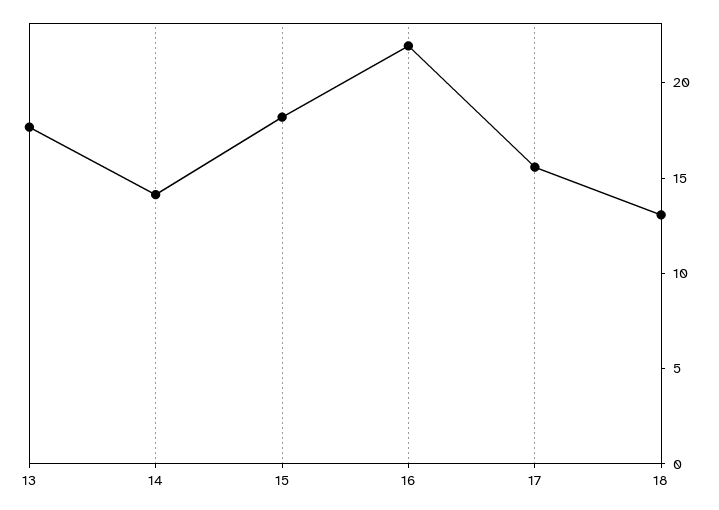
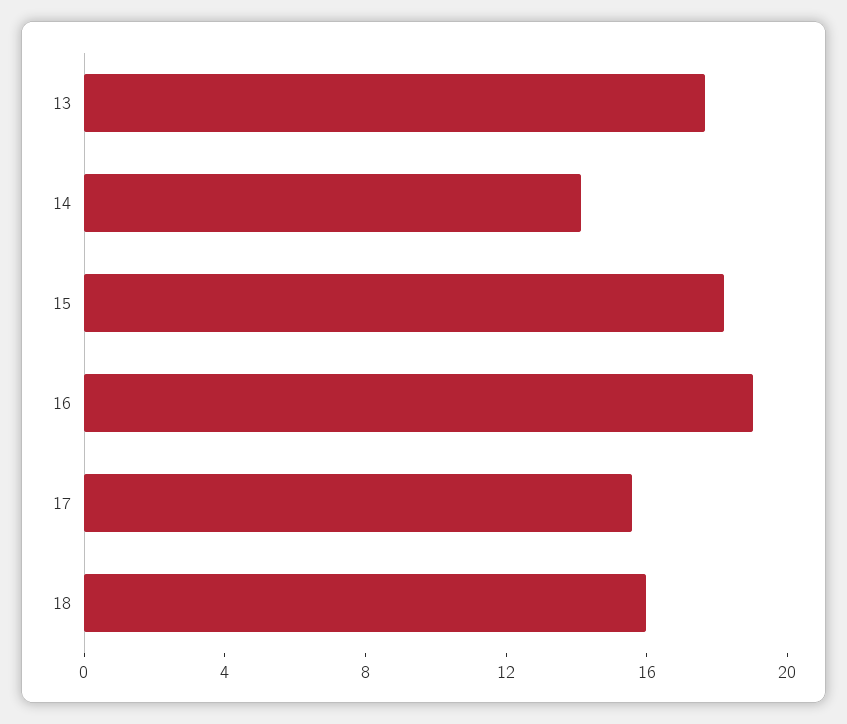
  {
    "13": 18,
    "14": 14,
    "15": 18,
-   "16": 22,
+   "16": 19,
    "17": 16,
-   "18": 13
+   "18": 16
  }

